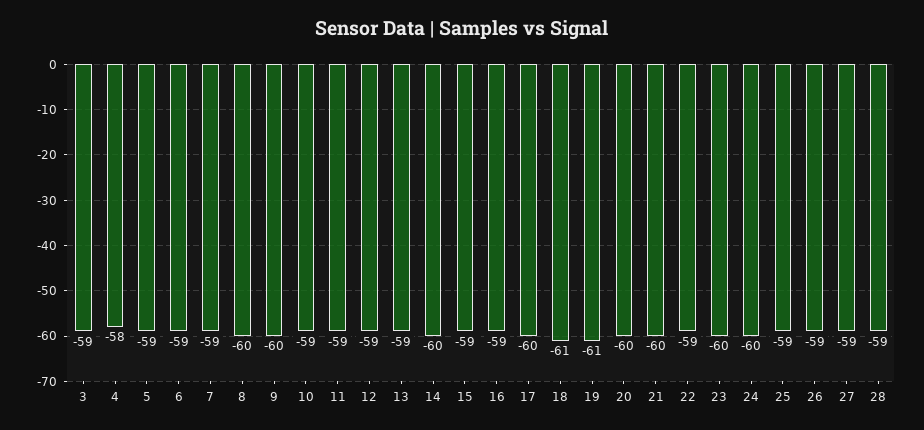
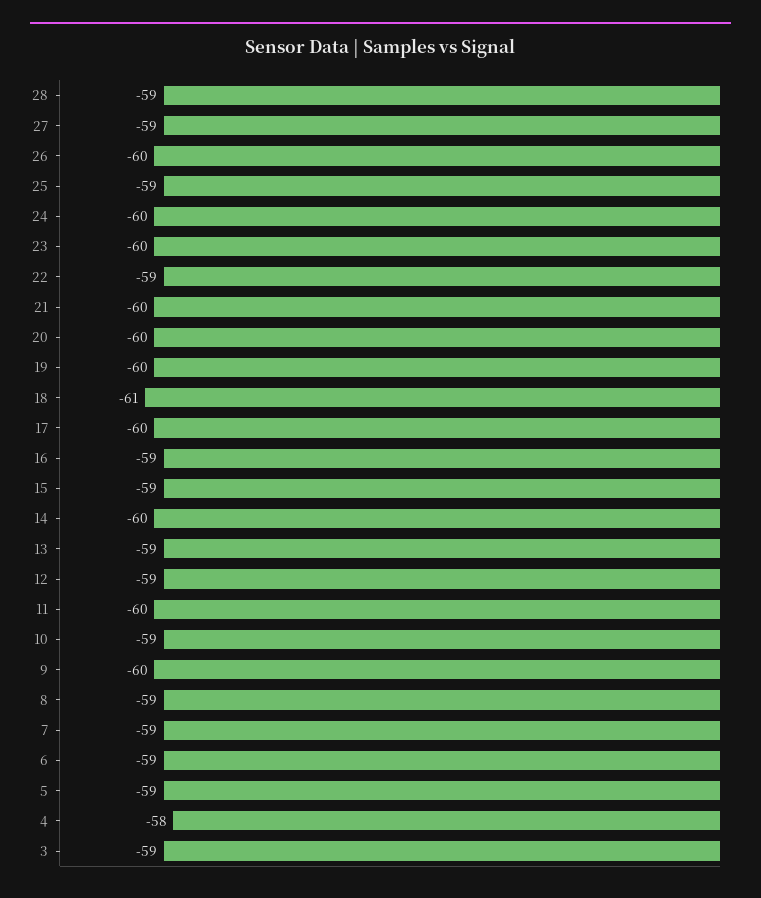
  {
    "3": -59,
    "4": -58,
    "5": -59,
    "6": -59,
    "7": -59,
-   "8": -60,
+   "8": -59,
    "9": -60,
    "10": -59,
-   "11": -59,
+   "11": -60,
    "12": -59,
    "13": -59,
    "14": -60,
    "15": -59,
    "16": -59,
    "17": -60,
    "18": -61,
-   "19": -61,
+   "19": -60,
    "20": -60,
    "21": -60,
    "22": -59,
    "23": -60,
    "24": -60,
    "25": -59,
-   "26": -59,
+   "26": -60,
    "27": -59,
    "28": -59
  }

